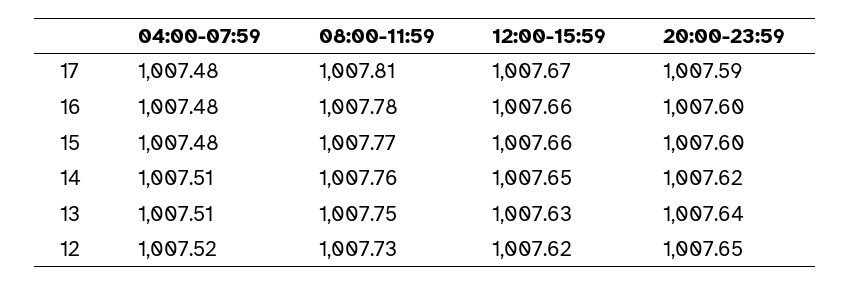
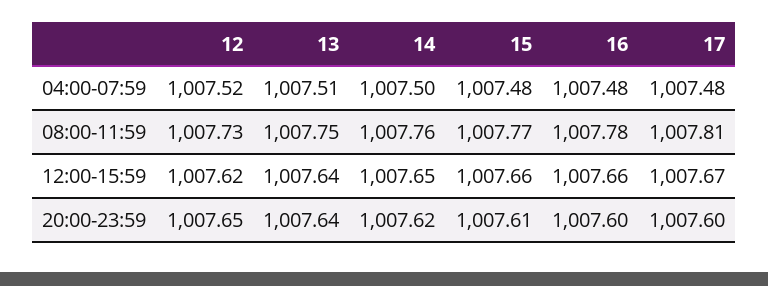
  {
    "04:00-07:59": {
      "17": 1007.48,
      "16": 1007.48,
      "15": 1007.48,
-     "14": 1007.51,
+     "14": 1007.5,
      "13": 1007.51,
      "12": 1007.52
    },
    "08:00-11:59": {
      "17": 1007.81,
      "16": 1007.78,
      "15": 1007.77,
      "14": 1007.76,
      "13": 1007.75,
      "12": 1007.73
    },
    "12:00-15:59": {
      "17": 1007.67,
      "16": 1007.66,
      "15": 1007.66,
      "14": 1007.65,
-     "13": 1007.63,
+     "13": 1007.64,
      "12": 1007.62
    },
    "20:00-23:59": {
-     "17": 1007.59,
+     "17": 1007.6,
      "16": 1007.6,
-     "15": 1007.6,
+     "15": 1007.61,
      "14": 1007.62,
      "13": 1007.64,
      "12": 1007.65
    }
  }

